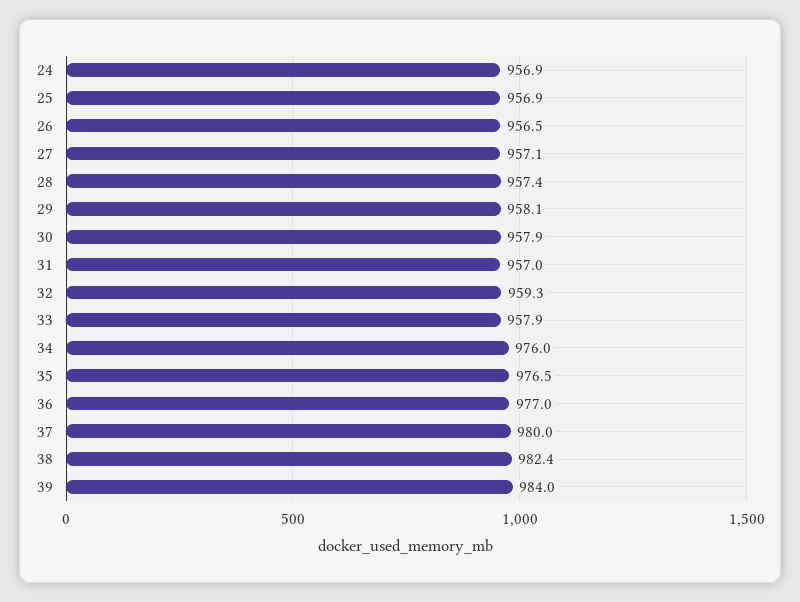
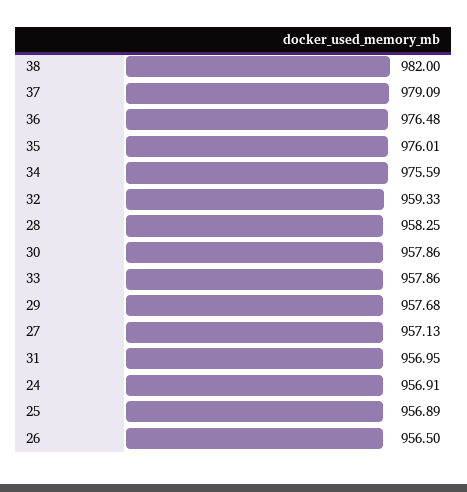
  {
    "24": 956.91,
    "25": 956.89,
    "26": 956.5,
    "27": 957.13,
-   "28": 957.4,
+   "28": 958.25,
-   "29": 958.1,
+   "29": 957.68,
    "30": 957.86,
    "31": 956.95,
    "32": 959.33,
    "33": 957.86,
-   "34": 976,
+   "34": 975.59,
-   "35": 976.5,
+   "35": 976.01,
-   "36": 977,
+   "36": 976.48,
-   "37": 980,
+   "37": 979.09,
-   "38": 982.4,
+   "38": 982
-   "39": 984
  }

